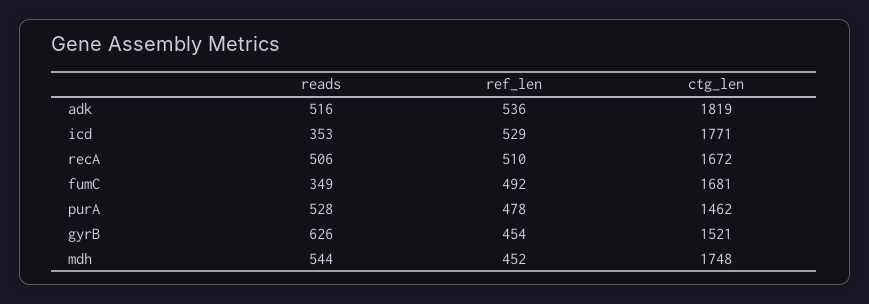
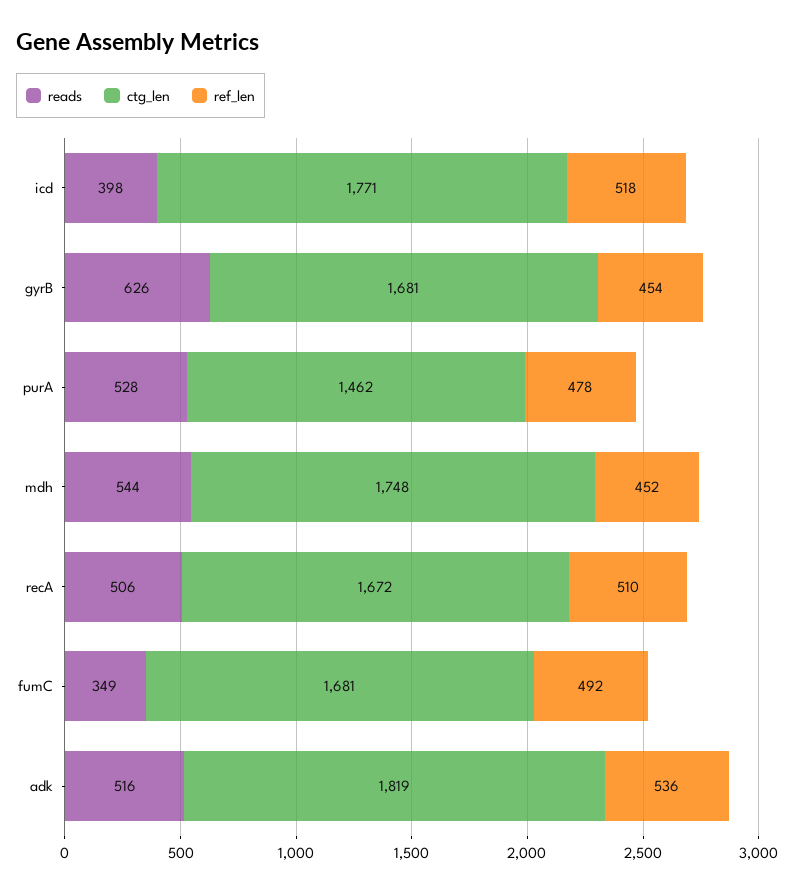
  {
    "reads": {
      "adk": 516,
-     "icd": 353,
+     "icd": 398,
      "recA": 506,
      "fumC": 349,
      "purA": 528,
      "gyrB": 626,
      "mdh": 544
    },
    "ref_len": {
      "adk": 536,
-     "icd": 529,
+     "icd": 518,
      "recA": 510,
      "fumC": 492,
      "purA": 478,
      "gyrB": 454,
      "mdh": 452
    },
    "ctg_len": {
      "adk": 1819,
      "icd": 1771,
      "recA": 1672,
      "fumC": 1681,
      "purA": 1462,
-     "gyrB": 1521,
+     "gyrB": 1681,
      "mdh": 1748
    }
  }

